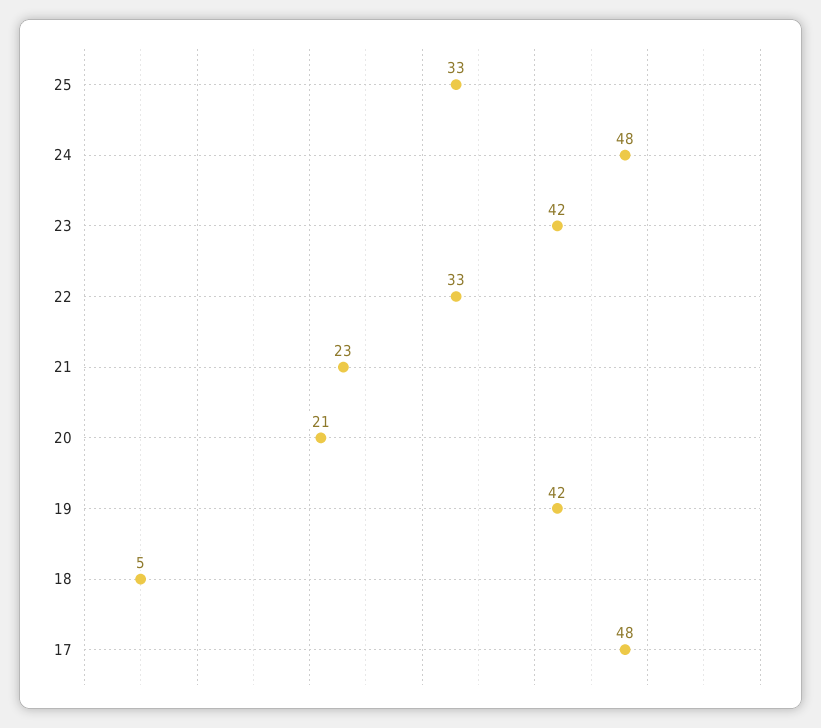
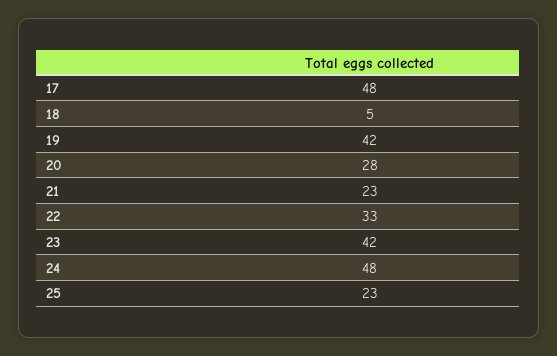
  {
-   "25": 33,
+   "25": 23,
    "24": 48,
    "23": 42,
    "22": 33,
    "21": 23,
-   "20": 21,
+   "20": 28,
    "19": 42,
    "18": 5,
    "17": 48
  }

